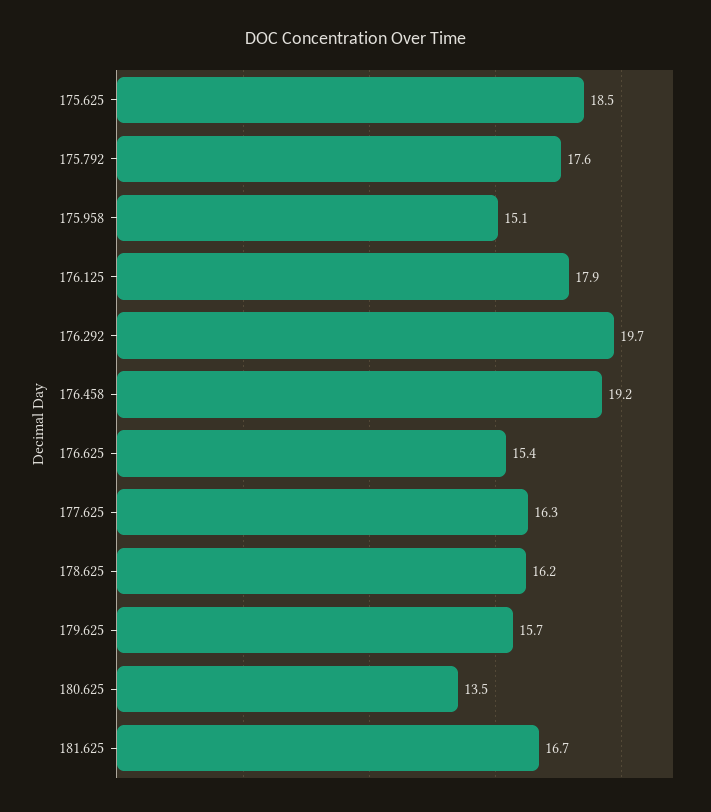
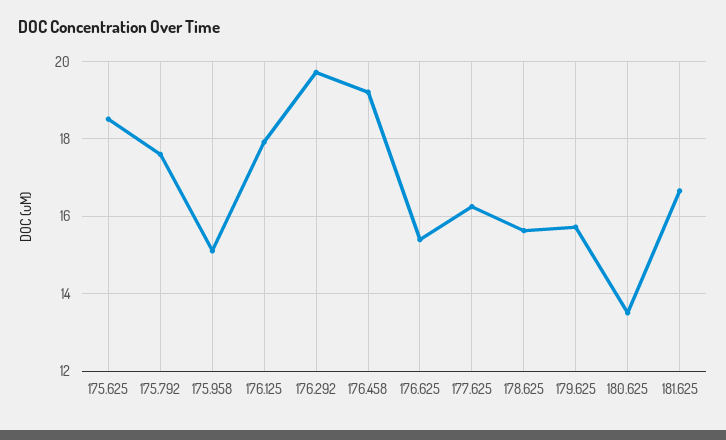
  {
    "175.625": 18.5,
    "175.792": 17.6,
    "175.958": 15.1,
    "176.125": 17.9,
    "176.292": 19.7,
    "176.458": 19.2,
    "176.625": 15.4,
    "177.625": 16.3,
-   "178.625": 16.2,
+   "178.625": 15.6,
    "179.625": 15.7,
    "180.625": 13.5,
    "181.625": 16.7
  }

